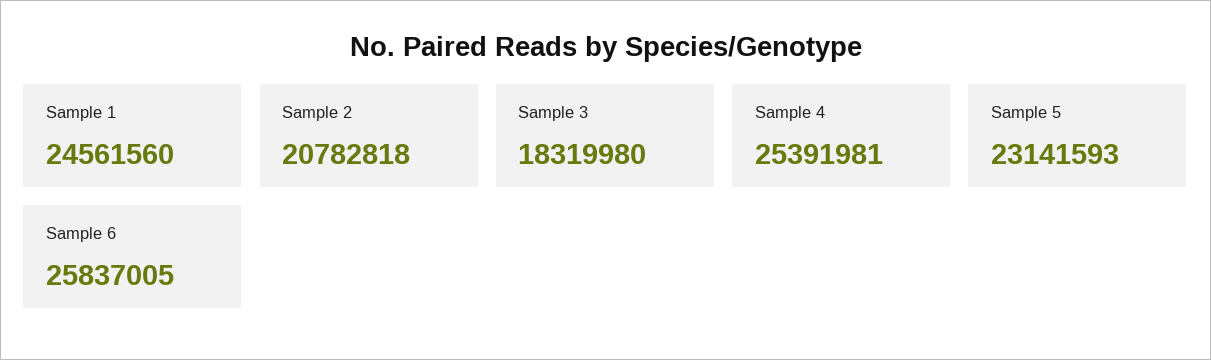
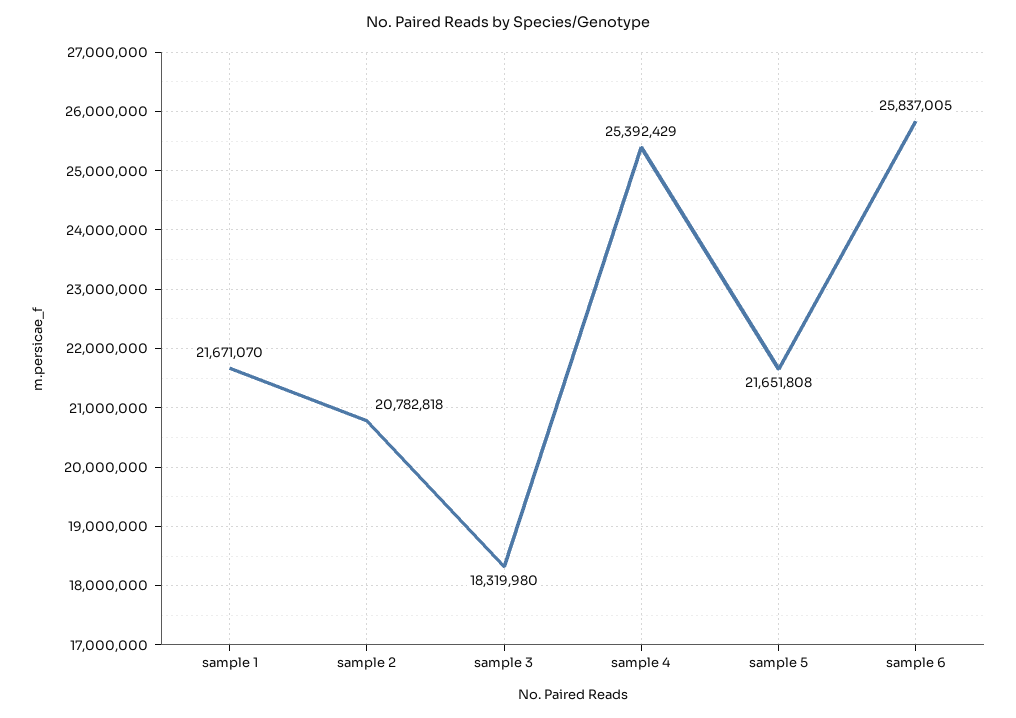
  {
-   "Sample 1": 24561560,
+   "Sample 1": 21671070,
    "Sample 2": 20782818,
    "Sample 3": 18319980,
-   "Sample 4": 25391981,
+   "Sample 4": 25392429,
-   "Sample 5": 23141593,
+   "Sample 5": 21651808,
    "Sample 6": 25837005
  }

